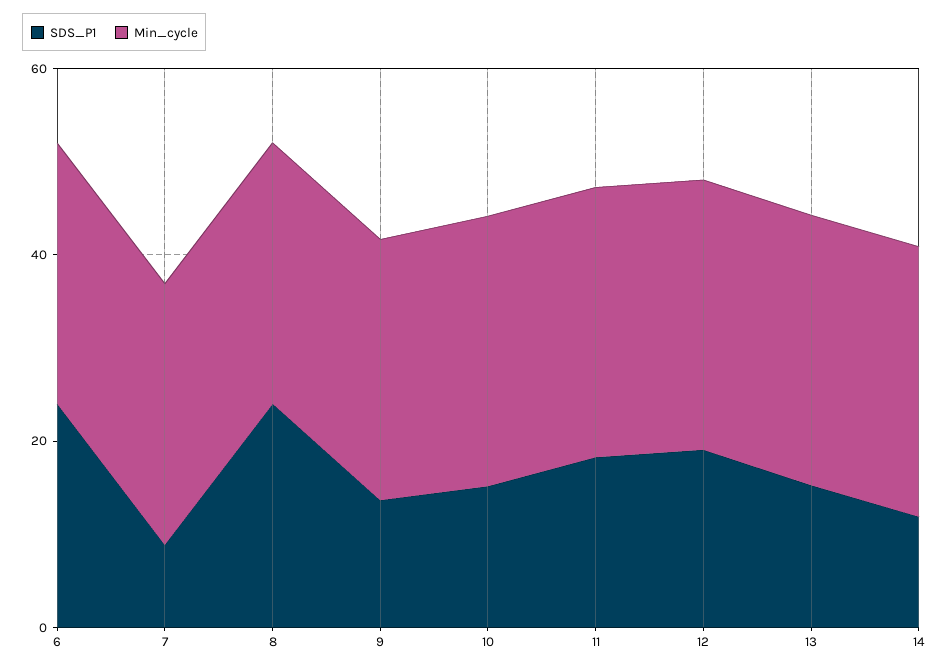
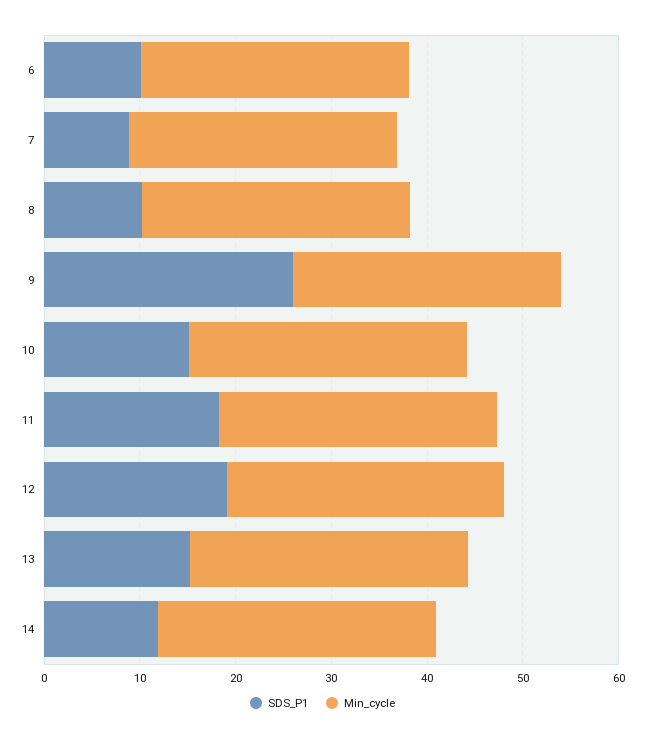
  {
    "SDS_P1": {
-     "6": 25,
+     "6": 10,
      "7": 8,
-     "8": 25,
+     "8": 10,
-     "9": 15,
+     "9": 26,
      "10": 16,
      "11": 18,
      "12": 20,
      "13": 16,
      "14": 12
    },
    "Min_cycle": {
      "6": 28,
      "7": 28,
      "8": 28,
      "9": 28,
      "10": 30,
      "11": 30,
      "12": 30,
      "13": 30,
      "14": 30
    }
  }

